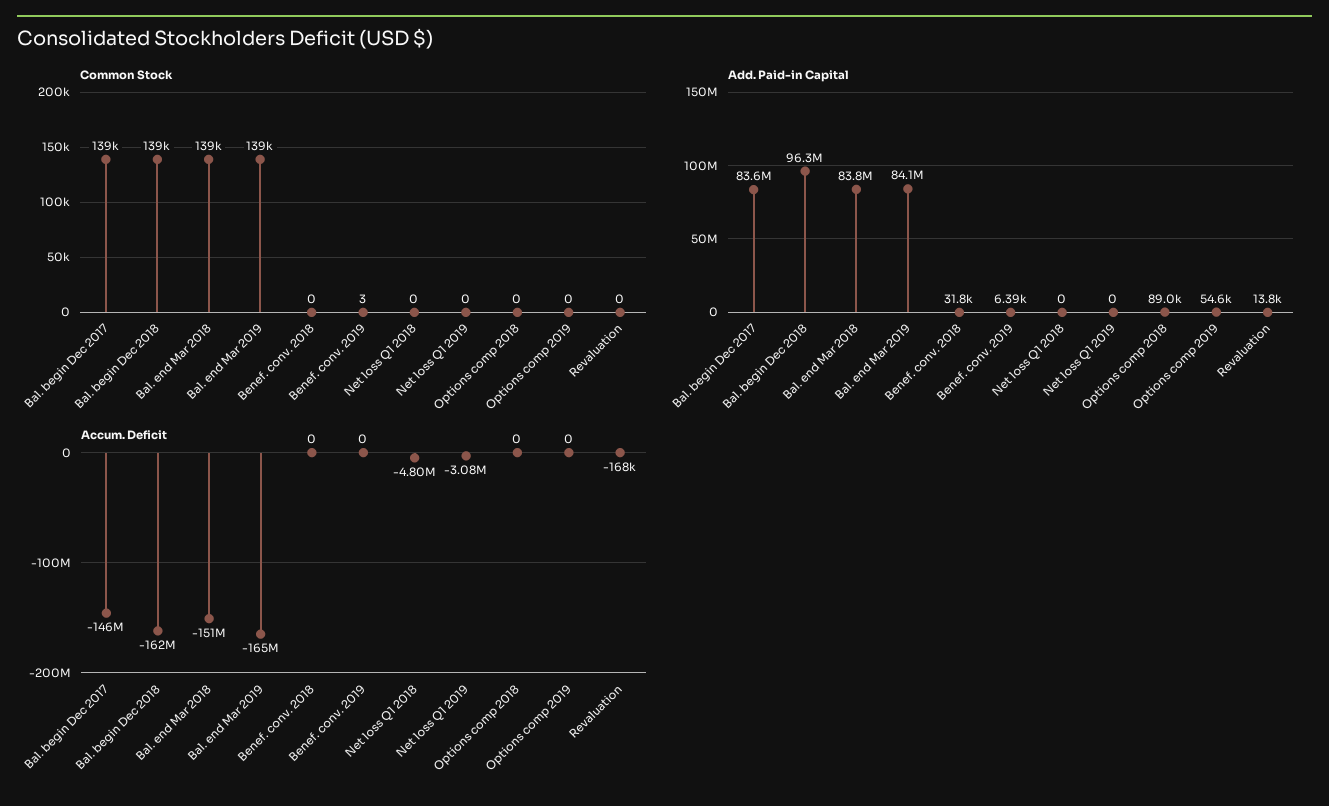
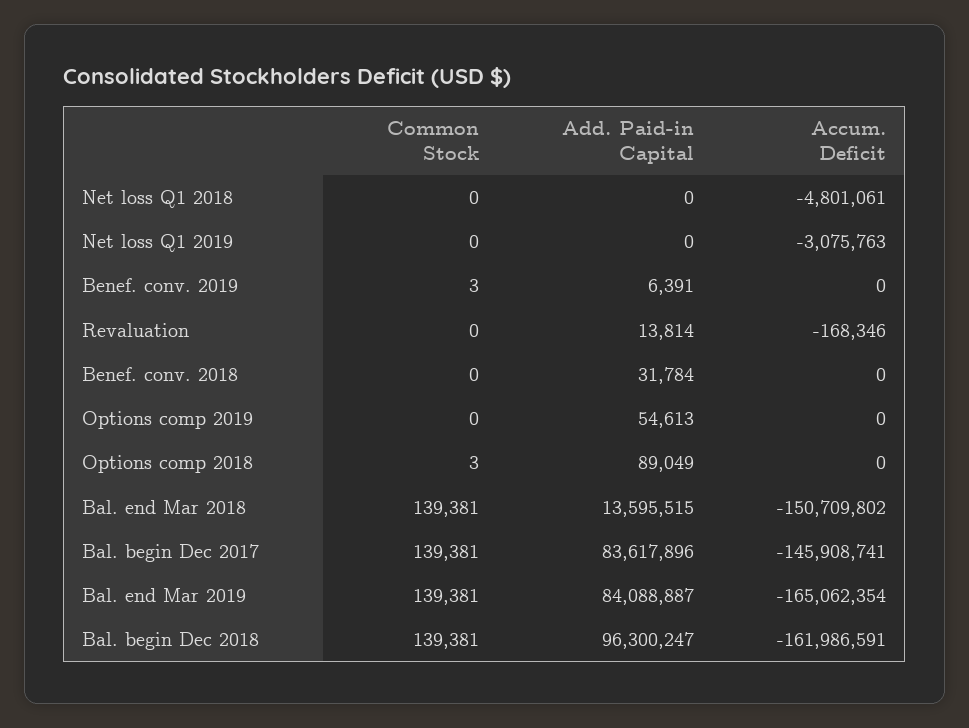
  {
    "Common Stock": {
      "Bal. begin Dec 2017": 139381,
      "Bal. begin Dec 2018": 139381,
      "Bal. end Mar 2018": 139381,
      "Bal. end Mar 2019": 139381,
      "Benef. conv. 2018": 0,
      "Benef. conv. 2019": 3,
      "Net loss Q1 2018": 0,
      "Net loss Q1 2019": 0,
-     "Options comp 2018": 0,
+     "Options comp 2018": 3,
      "Options comp 2019": 0,
      "Revaluation": 0
    },
    "Add. Paid-in Capital": {
      "Bal. begin Dec 2017": 83617896,
      "Bal. begin Dec 2018": 96300247,
-     "Bal. end Mar 2018": 83800000,
+     "Bal. end Mar 2018": 13595515,
      "Bal. end Mar 2019": 84088887,
      "Benef. conv. 2018": 31784,
      "Benef. conv. 2019": 6391,
      "Net loss Q1 2018": 0,
      "Net loss Q1 2019": 0,
      "Options comp 2018": 89049,
      "Options comp 2019": 54613,
      "Revaluation": 13814
    },
    "Accum. Deficit": {
      "Bal. begin Dec 2017": -145908741,
      "Bal. begin Dec 2018": -161986591,
      "Bal. end Mar 2018": -150709802,
      "Bal. end Mar 2019": -165062354,
      "Benef. conv. 2018": 0,
      "Benef. conv. 2019": 0,
      "Net loss Q1 2018": -4801061,
      "Net loss Q1 2019": -3075763,
      "Options comp 2018": 0,
      "Options comp 2019": 0,
      "Revaluation": -168346
    }
  }

